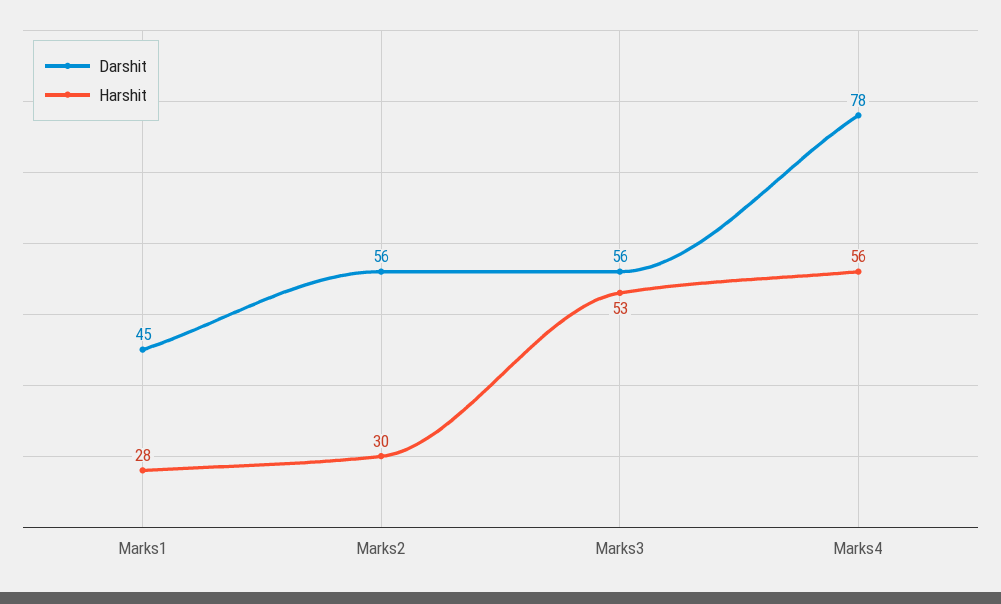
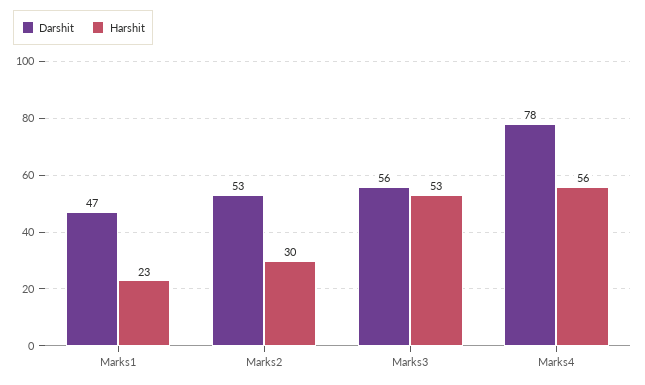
  {
    "Darshit": {
-     "Marks1": 45,
+     "Marks1": 47,
-     "Marks2": 56,
+     "Marks2": 53,
      "Marks3": 56,
      "Marks4": 78
    },
    "Harshit": {
-     "Marks1": 28,
+     "Marks1": 23,
      "Marks2": 30,
      "Marks3": 53,
      "Marks4": 56
    }
  }

